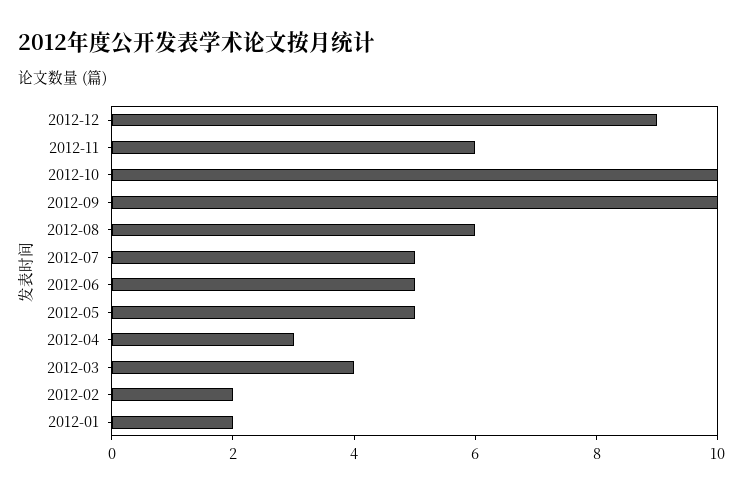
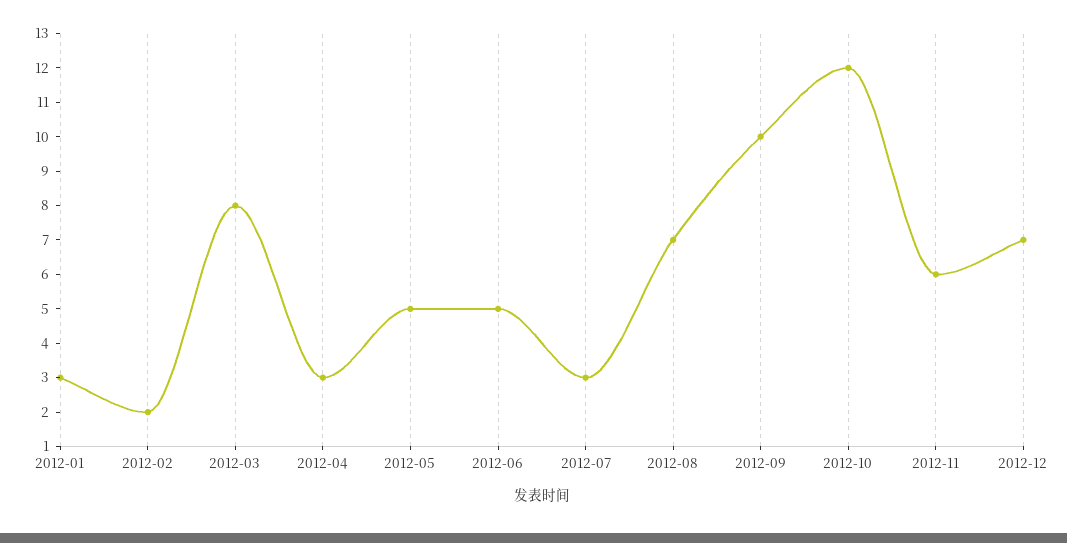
  {
-   "2012-12": 9,
+   "2012-12": 7,
    "2012-11": 6,
-   "2012-10": 10,
+   "2012-10": 12,
    "2012-09": 10,
-   "2012-08": 6,
+   "2012-08": 7,
-   "2012-07": 5,
+   "2012-07": 3,
    "2012-06": 5,
    "2012-05": 5,
    "2012-04": 3,
-   "2012-03": 4,
+   "2012-03": 8,
    "2012-02": 2,
-   "2012-01": 2
+   "2012-01": 3
  }

